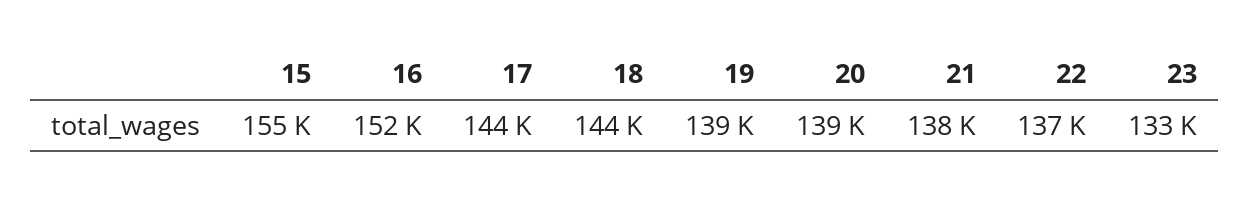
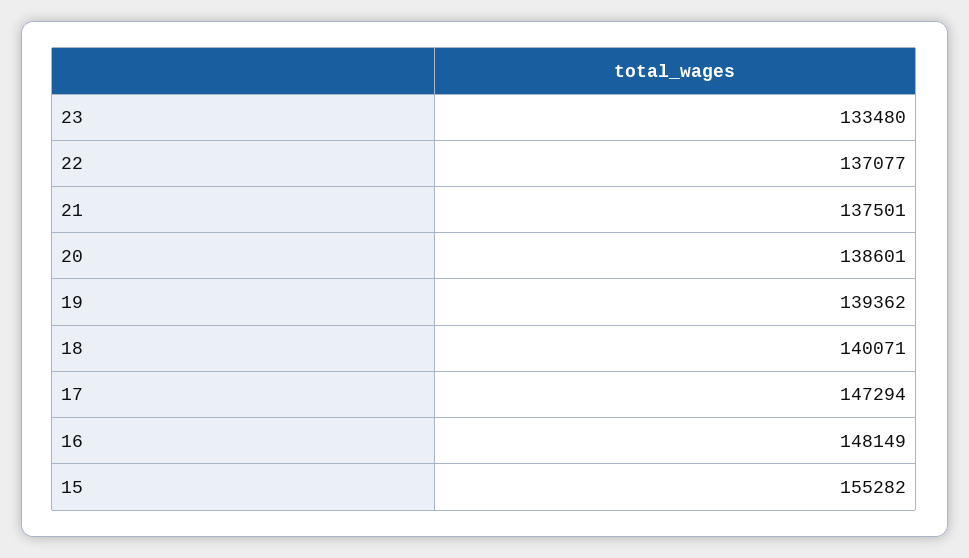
  {
    "15": 155282,
-   "16": 152000,
+   "16": 148149,
-   "17": 144000,
+   "17": 147294,
-   "18": 144000,
+   "18": 140071,
    "19": 139362,
    "20": 138601,
    "21": 137501,
    "22": 137077,
    "23": 133480
  }

